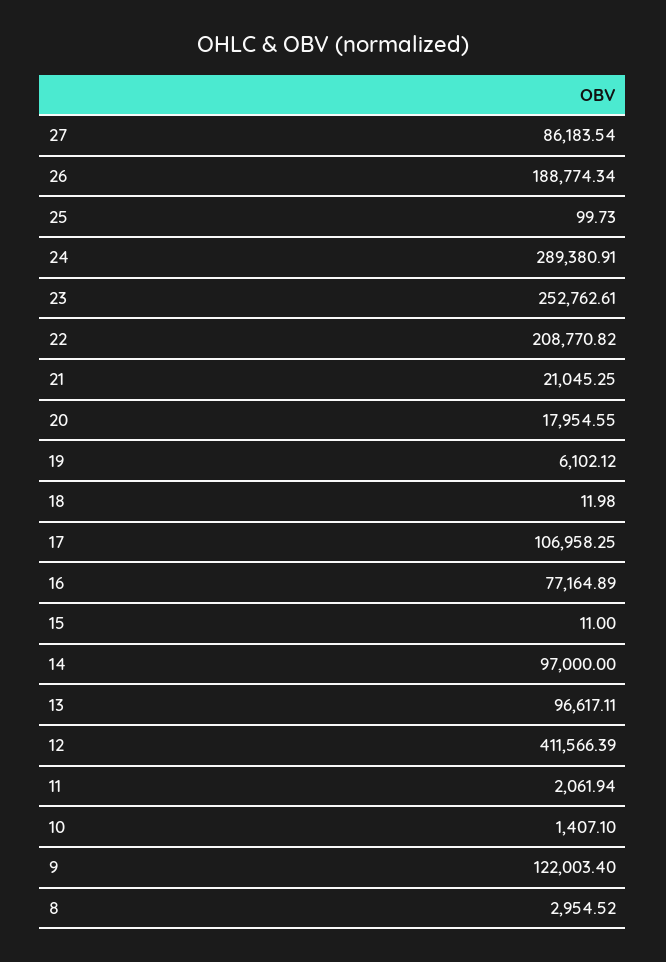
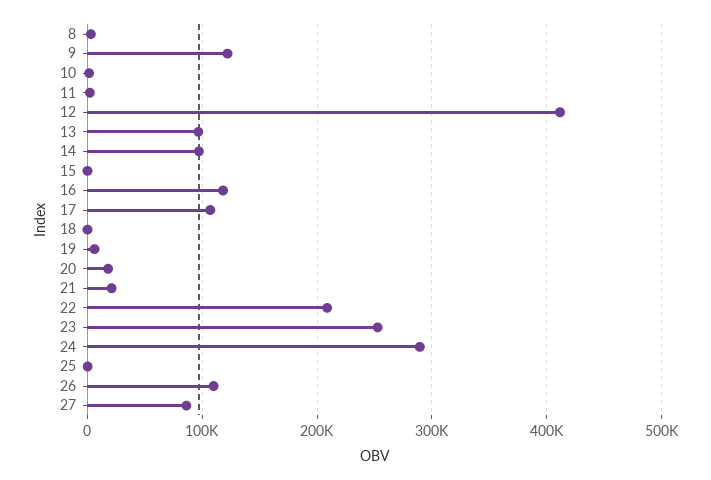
  {
    "27": 86183.54,
-   "26": 188774.34,
+   "26": 110000,
    "25": 99.73,
    "24": 289380.91,
    "23": 252762.61,
    "22": 208770.82,
    "21": 21045.25,
    "20": 17954.55,
    "19": 6102.12,
    "18": 11.98,
    "17": 106958.25,
-   "16": 77164.89,
+   "16": 120000,
    "15": 11,
    "14": 97000,
    "13": 96617.11,
    "12": 411566.39,
    "11": 2061.94,
    "10": 1407.1,
    "9": 122003.4,
    "8": 2954.52
  }

